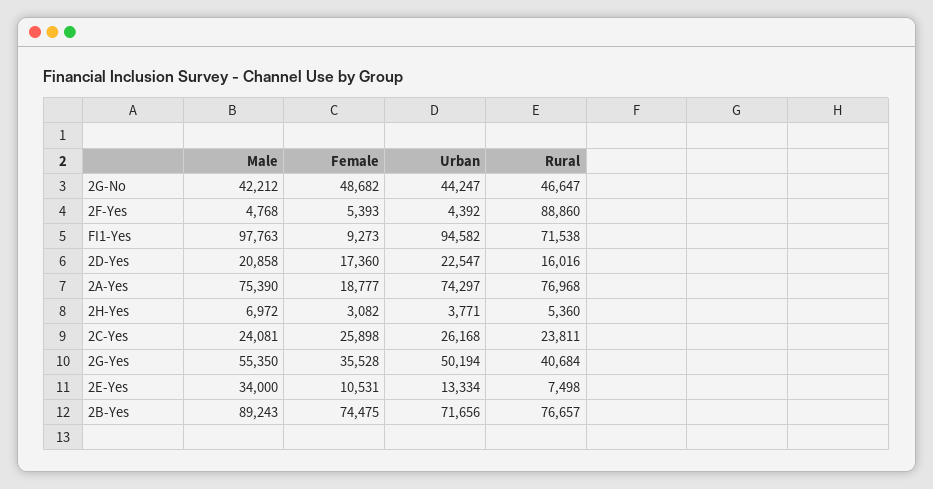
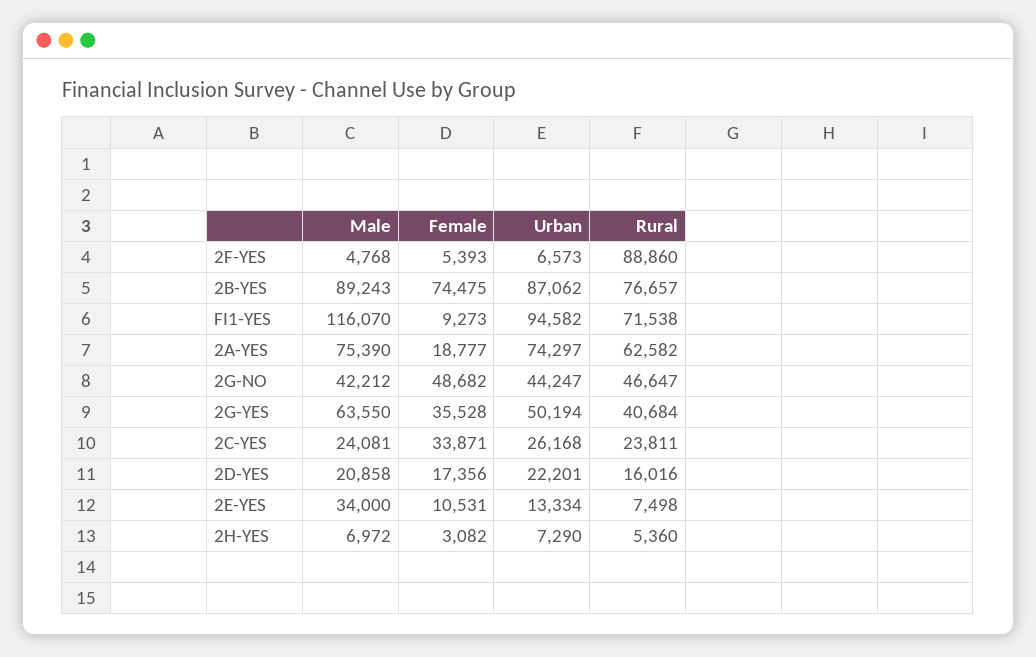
  {
    "Male": {
      "2G-No": 42212,
      "2F-Yes": 4768,
-     "FI1-Yes": 97763,
+     "FI1-Yes": 116070,
      "2D-Yes": 20858,
      "2A-Yes": 75390,
      "2H-Yes": 6972,
      "2C-Yes": 24081,
-     "2G-Yes": 55350,
+     "2G-Yes": 63550,
      "2E-Yes": 34000,
      "2B-Yes": 89243
    },
    "Female": {
      "2G-No": 48682,
      "2F-Yes": 5393,
      "FI1-Yes": 9273,
-     "2D-Yes": 17360,
+     "2D-Yes": 17356,
      "2A-Yes": 18777,
      "2H-Yes": 3082,
-     "2C-Yes": 25898,
+     "2C-Yes": 33871,
      "2G-Yes": 35528,
      "2E-Yes": 10531,
      "2B-Yes": 74475
    },
    "Urban": {
      "2G-No": 44247,
-     "2F-Yes": 4392,
+     "2F-Yes": 6573,
      "FI1-Yes": 94582,
-     "2D-Yes": 22547,
+     "2D-Yes": 22201,
      "2A-Yes": 74297,
-     "2H-Yes": 3771,
+     "2H-Yes": 7290,
      "2C-Yes": 26168,
      "2G-Yes": 50194,
      "2E-Yes": 13334,
-     "2B-Yes": 71656
+     "2B-Yes": 87062
    },
    "Rural": {
      "2G-No": 46647,
      "2F-Yes": 88860,
      "FI1-Yes": 71538,
      "2D-Yes": 16016,
-     "2A-Yes": 76968,
+     "2A-Yes": 62582,
      "2H-Yes": 5360,
      "2C-Yes": 23811,
      "2G-Yes": 40684,
      "2E-Yes": 7498,
      "2B-Yes": 76657
    }
  }

